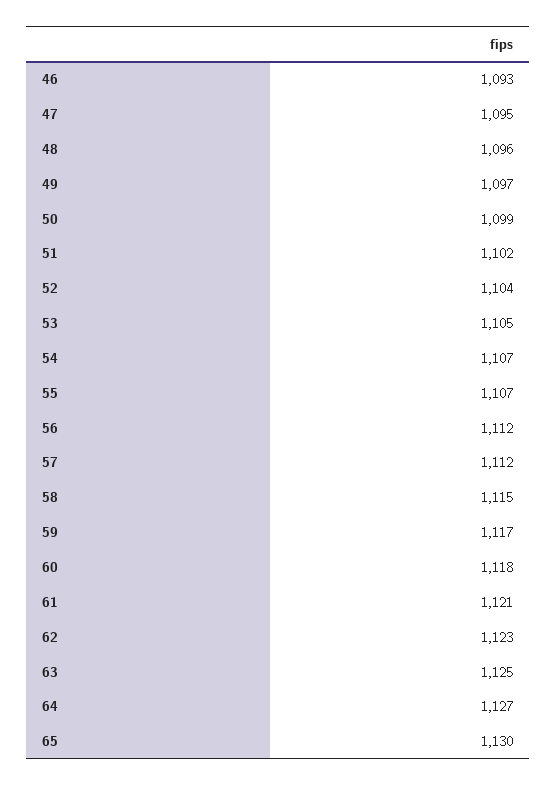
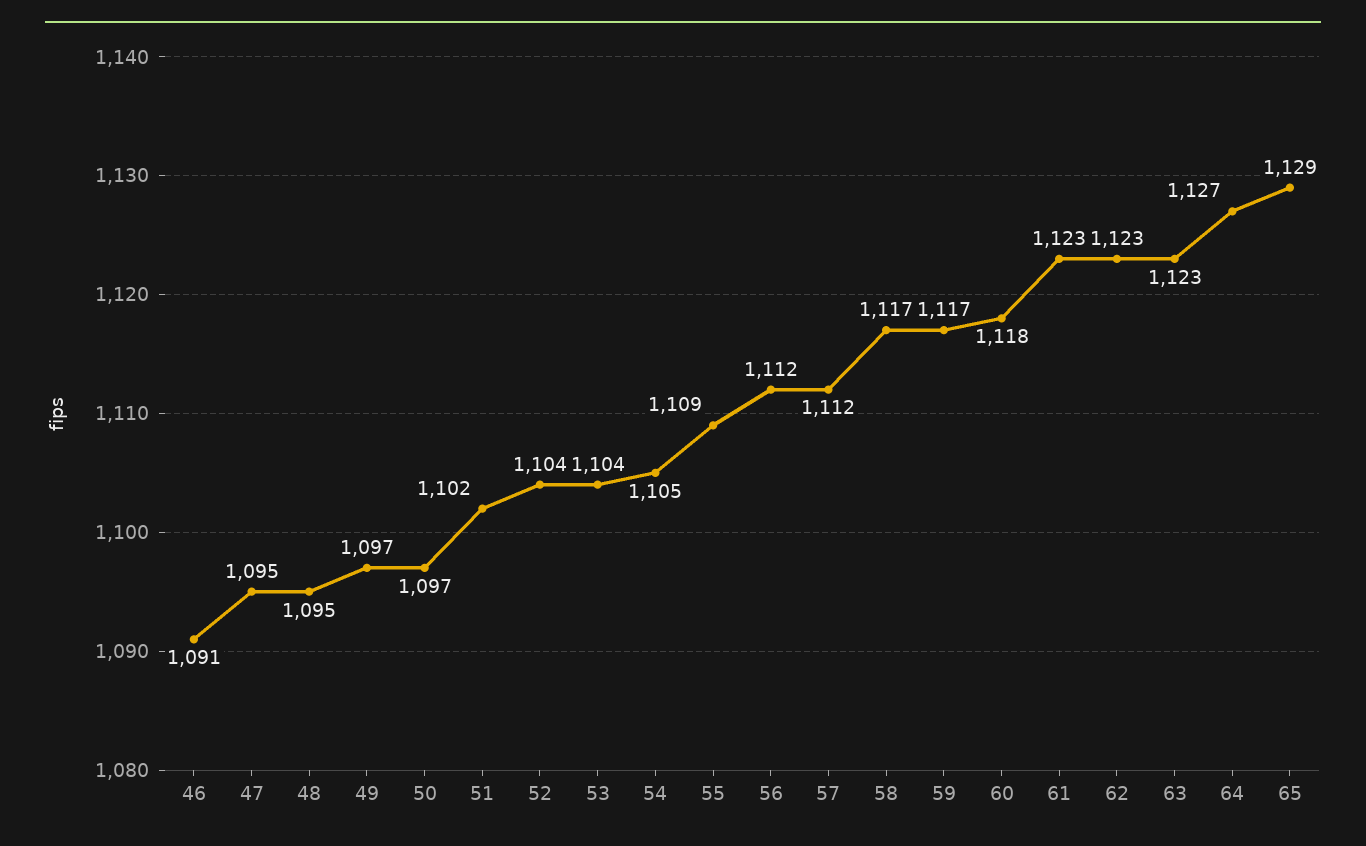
  {
-   "46": 1093,
+   "46": 1091,
    "47": 1095,
-   "48": 1096,
+   "48": 1095,
    "49": 1097,
-   "50": 1099,
+   "50": 1097,
    "51": 1102,
    "52": 1104,
-   "53": 1105,
+   "53": 1104,
-   "54": 1107,
+   "54": 1105,
-   "55": 1107,
+   "55": 1109,
    "56": 1112,
    "57": 1112,
-   "58": 1115,
+   "58": 1117,
    "59": 1117,
    "60": 1118,
-   "61": 1121,
+   "61": 1123,
    "62": 1123,
-   "63": 1125,
+   "63": 1123,
    "64": 1127,
-   "65": 1130
+   "65": 1129
  }

